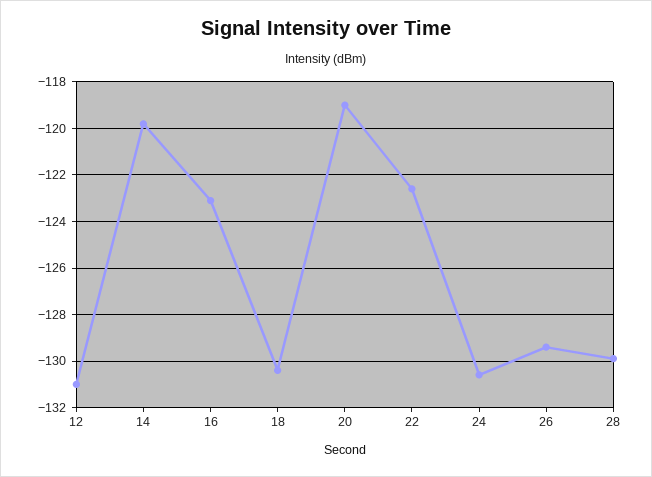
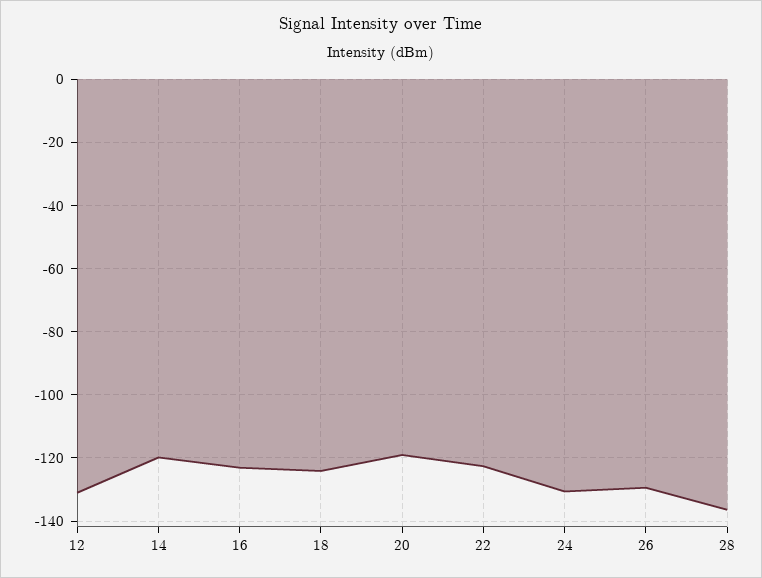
  {
    "12": -131,
    "14": -120,
    "16": -123,
-   "18": -130.5,
+   "18": -124,
    "20": -119,
    "22": -122.5,
    "24": -130.5,
    "26": -129.5,
-   "28": -130
+   "28": -136
  }

